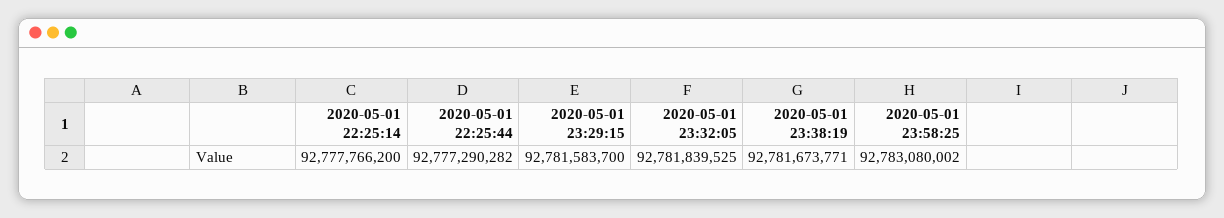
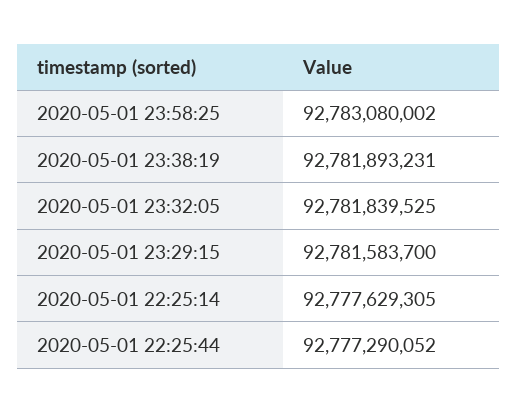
  {
-   "2020-05-01 22:25:14": 92777766200,
+   "2020-05-01 22:25:14": 92777629305,
-   "2020-05-01 22:25:44": 92777290282,
+   "2020-05-01 22:25:44": 92777290052,
    "2020-05-01 23:29:15": 92781583700,
    "2020-05-01 23:32:05": 92781839525,
-   "2020-05-01 23:38:19": 92781673771,
+   "2020-05-01 23:38:19": 92781893231,
    "2020-05-01 23:58:25": 92783080002
  }

